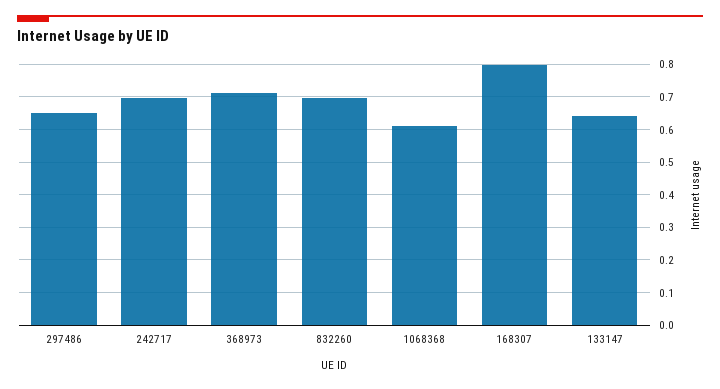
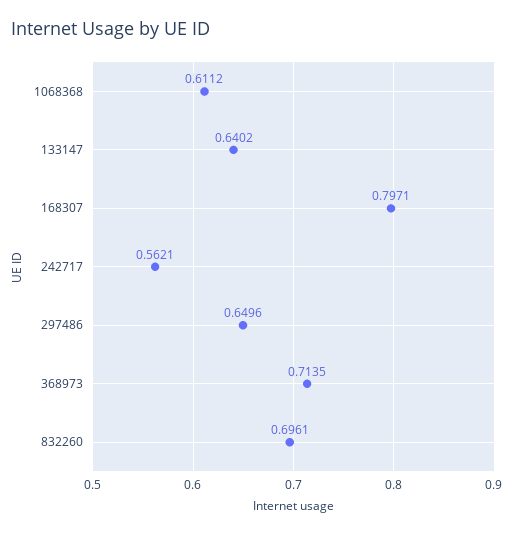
  {
    "297486": 0.6496,
-   "242717": 0.7,
+   "242717": 0.5621,
    "368973": 0.7135,
    "832260": 0.6961,
    "1068368": 0.6112,
    "168307": 0.7971,
    "133147": 0.6402
  }

